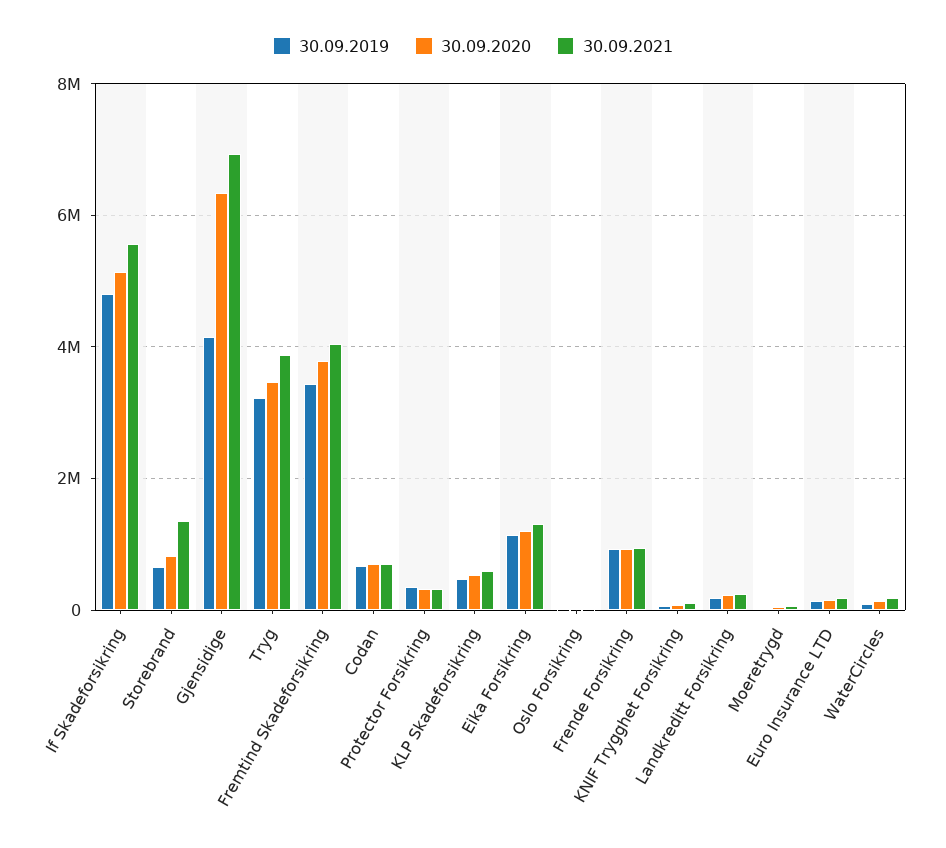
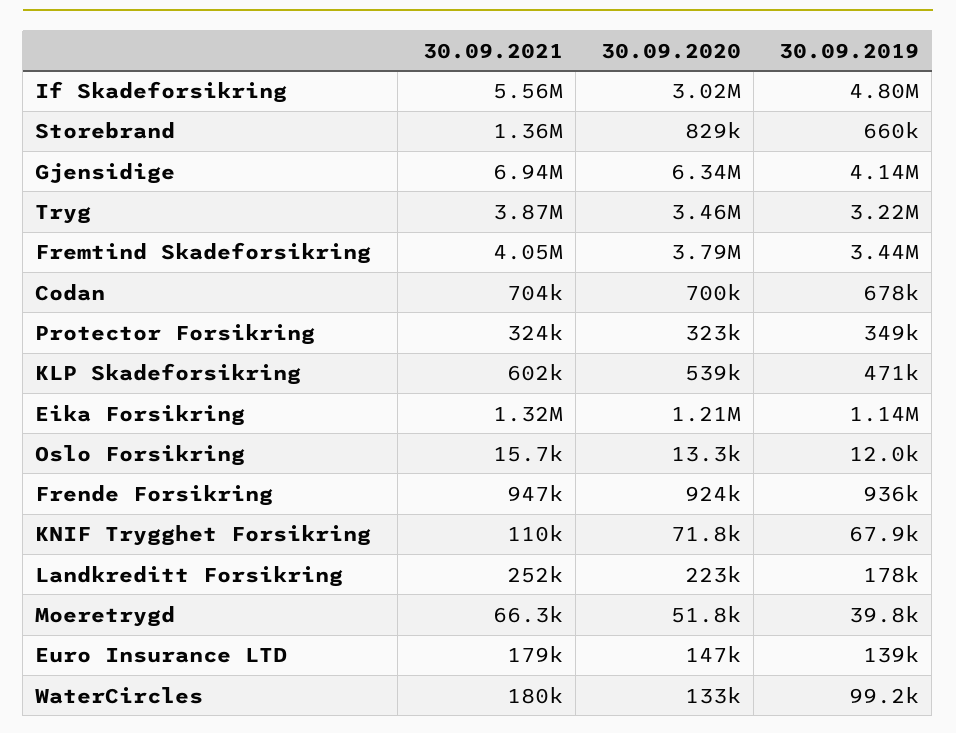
  {
    "30.09.2019": {
      "If Skadeforsikring": 4800000,
      "Storebrand": 660000,
      "Gjensidige": 4140000,
      "Tryg": 3220000,
      "Fremtind Skadeforsikring": 3440000,
      "Codan": 678000,
      "Protector Forsikring": 349000,
      "KLP Skadeforsikring": 471000,
      "Eika Forsikring": 1140000,
      "Oslo Forsikring": 12000,
      "Frende Forsikring": 936000,
      "KNIF Trygghet Forsikring": 67900,
      "Landkreditt Forsikring": 178000,
      "Moeretrygd": 39800,
      "Euro Insurance LTD": 139000,
      "WaterCircles": 99200
    },
    "30.09.2020": {
-     "If Skadeforsikring": 5200000,
+     "If Skadeforsikring": 3020000,
      "Storebrand": 829000,
      "Gjensidige": 6340000,
      "Tryg": 3460000,
      "Fremtind Skadeforsikring": 3790000,
      "Codan": 700000,
      "Protector Forsikring": 323000,
      "KLP Skadeforsikring": 539000,
      "Eika Forsikring": 1210000,
      "Oslo Forsikring": 13300,
      "Frende Forsikring": 924000,
      "KNIF Trygghet Forsikring": 71800,
      "Landkreditt Forsikring": 223000,
      "Moeretrygd": 51800,
      "Euro Insurance LTD": 147000,
      "WaterCircles": 133000
    },
    "30.09.2021": {
      "If Skadeforsikring": 5560000,
      "Storebrand": 1360000,
      "Gjensidige": 6940000,
      "Tryg": 3870000,
      "Fremtind Skadeforsikring": 4050000,
      "Codan": 704000,
      "Protector Forsikring": 324000,
      "KLP Skadeforsikring": 602000,
      "Eika Forsikring": 1320000,
      "Oslo Forsikring": 15700,
      "Frende Forsikring": 947000,
      "KNIF Trygghet Forsikring": 110000,
      "Landkreditt Forsikring": 252000,
      "Moeretrygd": 66300,
      "Euro Insurance LTD": 179000,
      "WaterCircles": 180000
    }
  }

